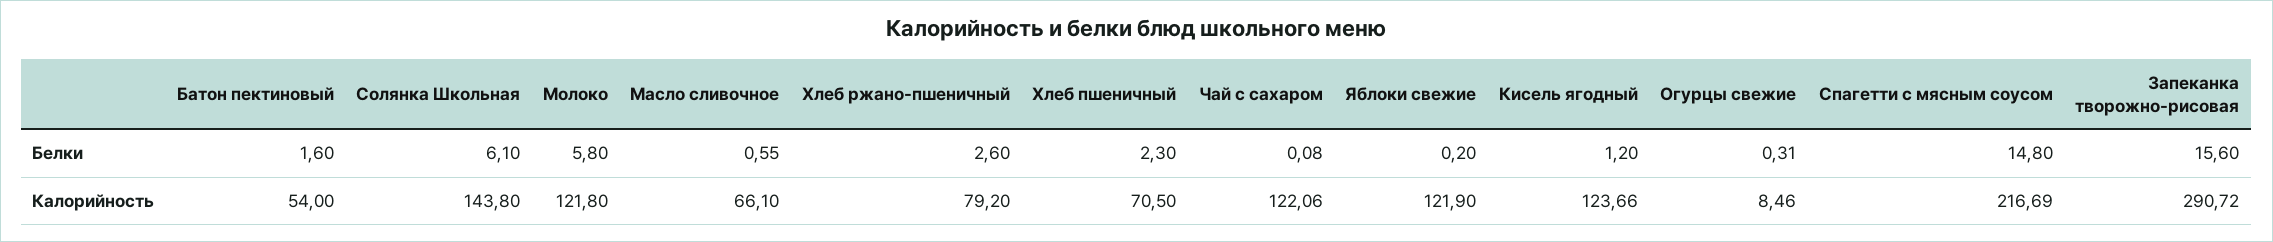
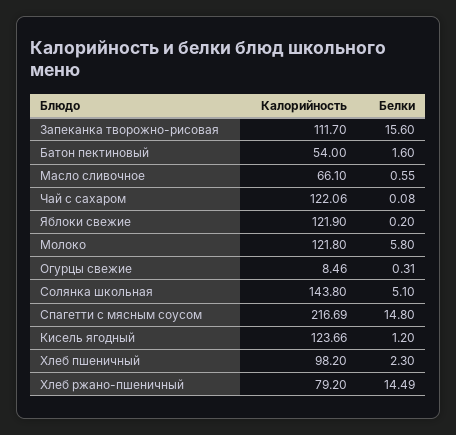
  {
    "Батон пектиновый": {
      "Белки": 1.6,
      "Калорийность": 54
    },
    "Солянка Школьная": {
-     "Белки": 6.1,
+     "Белки": 5.1,
      "Калорийность": 143.8
    },
    "Молоко": {
      "Белки": 5.8,
      "Калорийность": 121.8
    },
    "Масло сливочное": {
      "Белки": 0.55,
      "Калорийность": 66.1
    },
    "Хлеб ржано-пшеничный": {
-     "Белки": 2.6,
+     "Белки": 14.49,
      "Калорийность": 79.2
    },
    "Хлеб пшеничный": {
      "Белки": 2.3,
-     "Калорийность": 70.5
+     "Калорийность": 98.2
    },
    "Чай с сахаром": {
      "Белки": 0.08,
      "Калорийность": 122.06
    },
    "Яблоки свежие": {
      "Белки": 0.2,
      "Калорийность": 121.9
    },
    "Кисель ягодный": {
      "Белки": 1.2,
      "Калорийность": 123.66
    },
    "Огурцы свежие": {
      "Белки": 0.31,
      "Калорийность": 8.46
    },
    "Спагетти с мясным соусом": {
      "Белки": 14.8,
      "Калорийность": 216.69
    },
    "Запеканка творожно-рисовая": {
      "Белки": 15.6,
-     "Калорийность": 290.72
+     "Калорийность": 111.7
    }
  }

